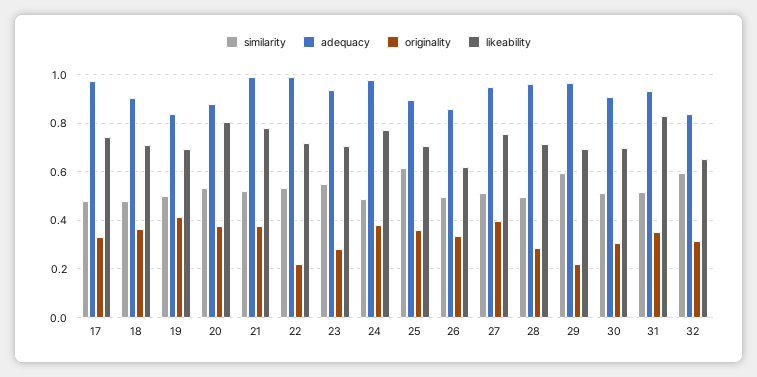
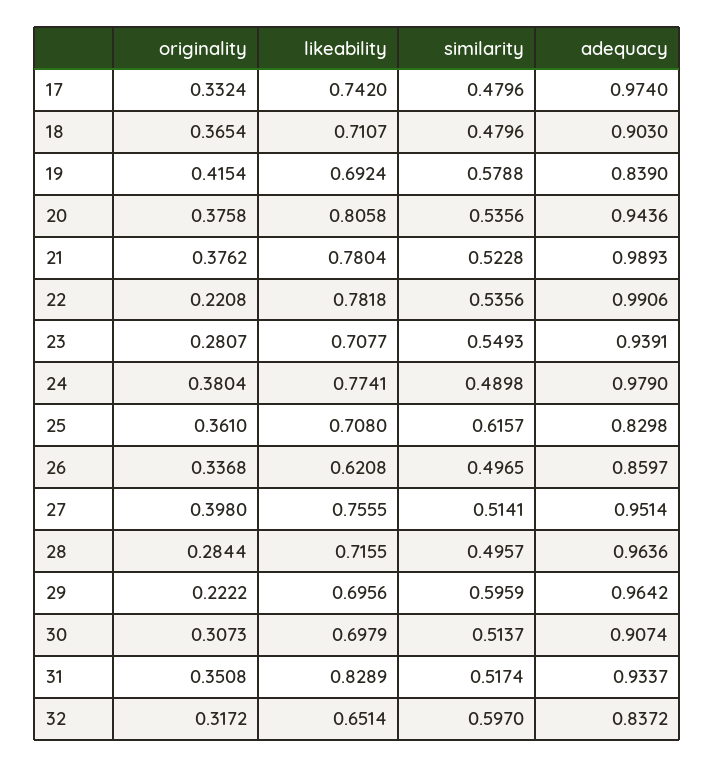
  {
    "similarity": {
      "17": 0.4796,
      "18": 0.4796,
-     "19": 0.5,
+     "19": 0.5788,
      "20": 0.5356,
      "21": 0.5228,
      "22": 0.5356,
      "23": 0.5493,
      "24": 0.4898,
      "25": 0.6157,
      "26": 0.4965,
      "27": 0.5141,
      "28": 0.4957,
      "29": 0.5959,
      "30": 0.5137,
      "31": 0.5174,
      "32": 0.597
    },
    "adequacy": {
      "17": 0.974,
      "18": 0.903,
      "19": 0.839,
-     "20": 0.875,
+     "20": 0.9436,
      "21": 0.9893,
      "22": 0.9906,
      "23": 0.9391,
      "24": 0.979,
-     "25": 0.9,
+     "25": 0.8298,
      "26": 0.8597,
      "27": 0.9514,
      "28": 0.9636,
      "29": 0.9642,
      "30": 0.9074,
      "31": 0.9337,
      "32": 0.8372
    },
    "originality": {
      "17": 0.3324,
      "18": 0.3654,
      "19": 0.4154,
      "20": 0.3758,
      "21": 0.3762,
      "22": 0.2208,
      "23": 0.2807,
      "24": 0.3804,
      "25": 0.361,
      "26": 0.3368,
      "27": 0.398,
      "28": 0.2844,
      "29": 0.2222,
      "30": 0.3073,
      "31": 0.3508,
      "32": 0.3172
    },
    "likeability": {
      "17": 0.742,
      "18": 0.7107,
      "19": 0.6924,
      "20": 0.8058,
      "21": 0.7804,
-     "22": 0.725,
+     "22": 0.7818,
      "23": 0.7077,
      "24": 0.7741,
      "25": 0.708,
      "26": 0.6208,
      "27": 0.7555,
      "28": 0.7155,
      "29": 0.6956,
      "30": 0.6979,
      "31": 0.8289,
      "32": 0.6514
    }
  }

